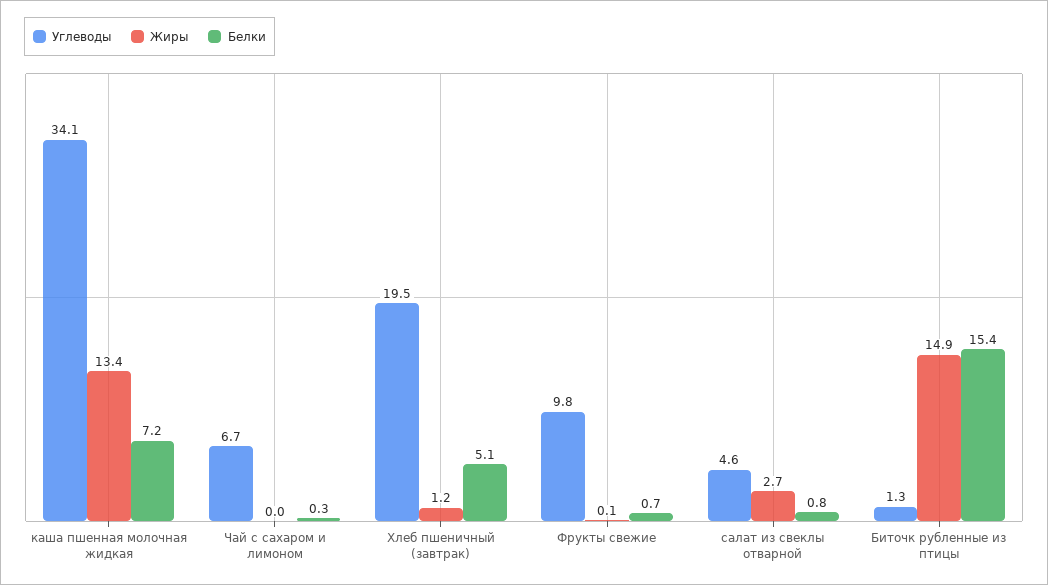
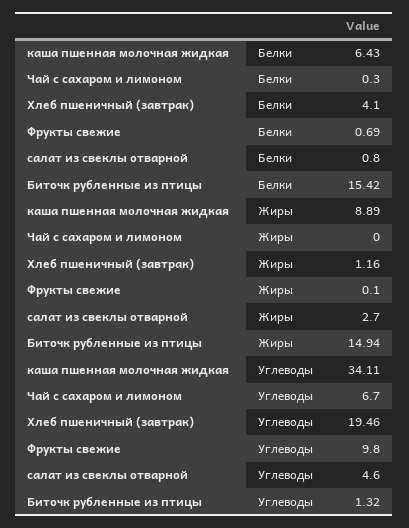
  {
    "Углеводы": {
      "каша пшенная молочная жидкая": 34.11,
      "Чай с сахаром и лимоном": 6.7,
      "Хлеб пшеничный (завтрак)": 19.46,
      "Фрукты свежие": 9.8,
      "салат из свеклы отварной": 4.6,
      "Биточк рубленные из птицы": 1.32
    },
    "Жиры": {
-     "каша пшенная молочная жидкая": 13.4,
+     "каша пшенная молочная жидкая": 8.89,
      "Чай с сахаром и лимоном": 0,
      "Хлеб пшеничный (завтрак)": 1.16,
      "Фрукты свежие": 0.1,
      "салат из свеклы отварной": 2.7,
      "Биточк рубленные из птицы": 14.94
    },
    "Белки": {
-     "каша пшенная молочная жидкая": 7.2,
+     "каша пшенная молочная жидкая": 6.43,
      "Чай с сахаром и лимоном": 0.3,
-     "Хлеб пшеничный (завтрак)": 5.1,
+     "Хлеб пшеничный (завтрак)": 4.1,
      "Фрукты свежие": 0.69,
      "салат из свеклы отварной": 0.8,
      "Биточк рубленные из птицы": 15.42
    }
  }

